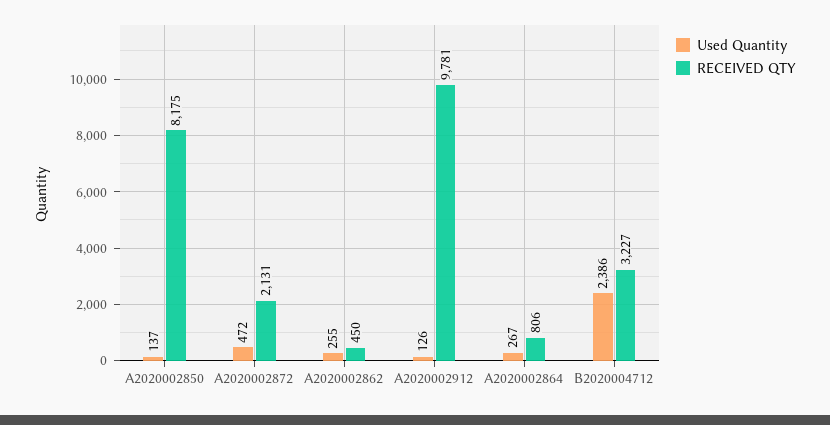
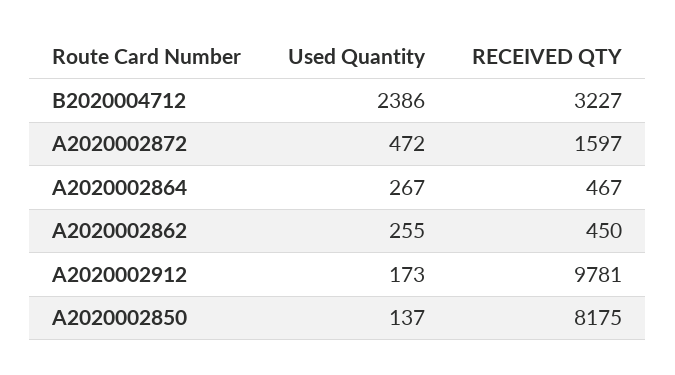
  {
    "Used Quantity": {
      "A2020002850": 137,
      "A2020002872": 472,
      "A2020002862": 255,
-     "A2020002912": 126,
+     "A2020002912": 173,
      "A2020002864": 267,
      "B2020004712": 2386
    },
    "RECEIVED QTY": {
      "A2020002850": 8175,
-     "A2020002872": 2131,
+     "A2020002872": 1597,
      "A2020002862": 450,
      "A2020002912": 9781,
-     "A2020002864": 806,
+     "A2020002864": 467,
      "B2020004712": 3227
    }
  }

